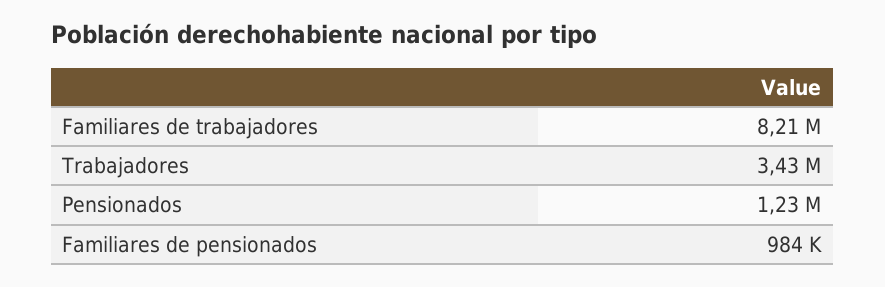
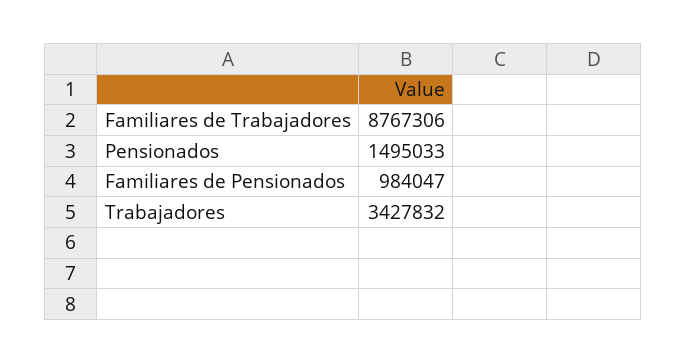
  {
-   "Familiares de trabajadores": 8210000,
+   "Familiares de trabajadores": 8767306,
    "Trabajadores": 3427832,
-   "Pensionados": 1230000,
+   "Pensionados": 1495033,
    "Familiares de pensionados": 984047
  }

